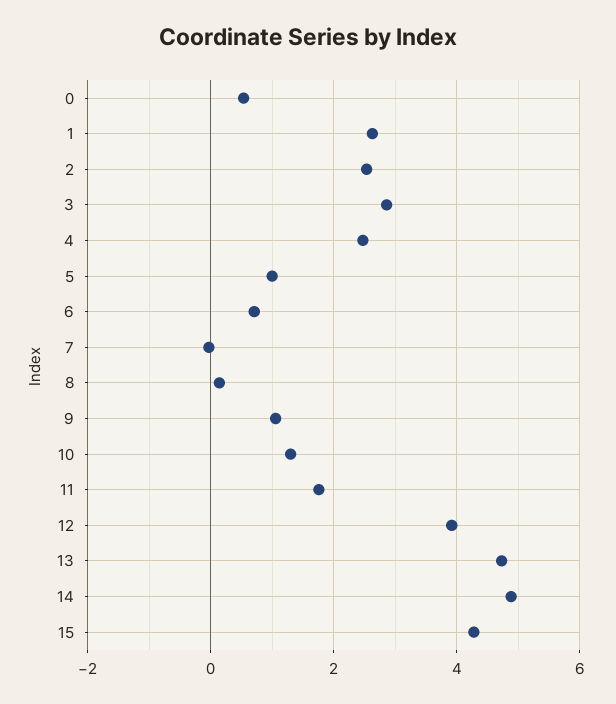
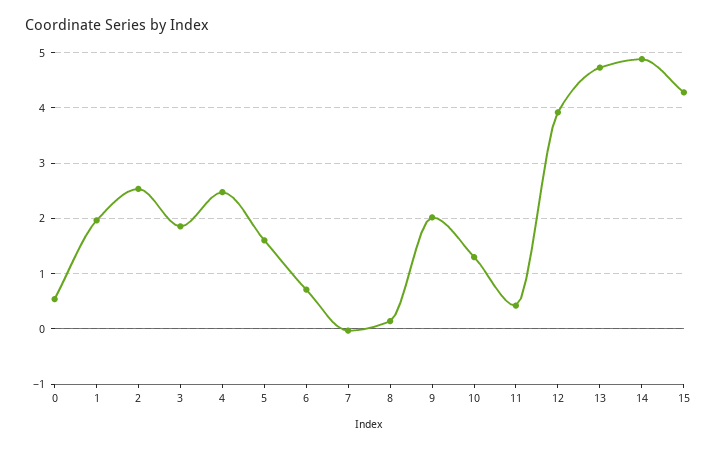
  {
    "0": 0.6,
-   "1": 2.6,
+   "1": 2,
    "2": 2.6,
-   "3": 2.8,
+   "3": 1.8,
    "4": 2.4,
-   "5": 1,
+   "5": 1.6,
    "6": 0.8,
    "7": 0,
    "8": 0.2,
-   "9": 1,
+   "9": 2,
    "10": 1.2,
-   "11": 1.8,
+   "11": 0.4,
    "12": 4,
    "13": 4.8,
    "14": 4.8,
    "15": 4.2
  }

